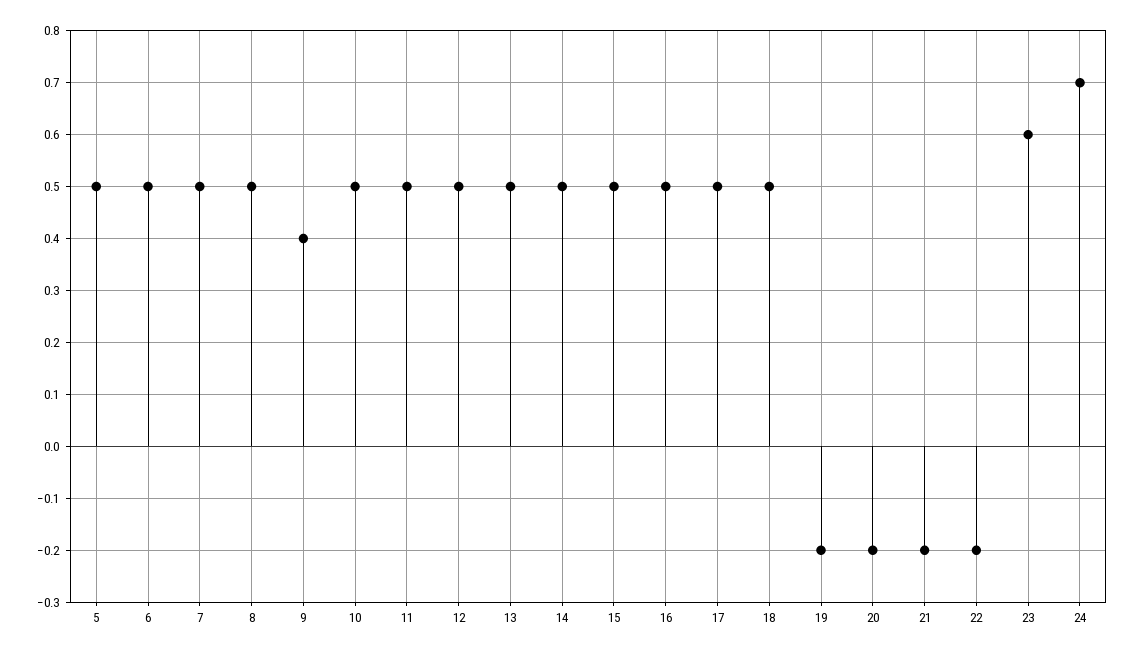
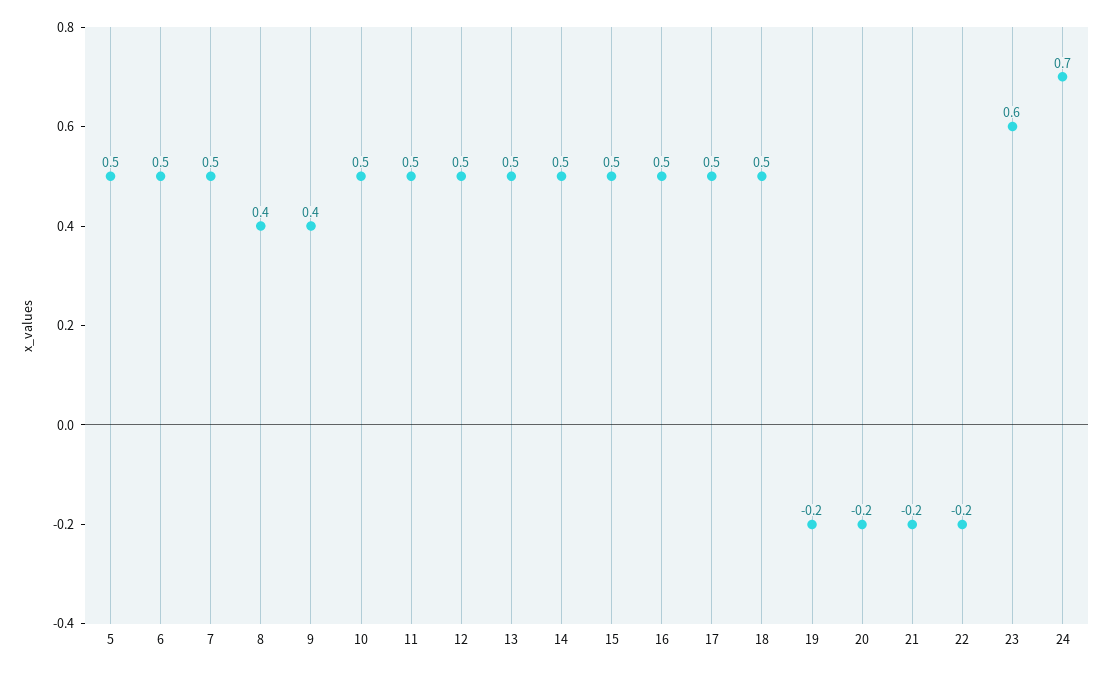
  {
    "5": 0.5,
    "6": 0.5,
    "7": 0.5,
-   "8": 0.5,
+   "8": 0.4,
    "9": 0.4,
    "10": 0.5,
    "11": 0.5,
    "12": 0.5,
    "13": 0.5,
    "14": 0.5,
    "15": 0.5,
    "16": 0.5,
    "17": 0.5,
    "18": 0.5,
    "19": -0.2,
    "20": -0.2,
    "21": -0.2,
    "22": -0.2,
    "23": 0.6,
    "24": 0.7
  }

